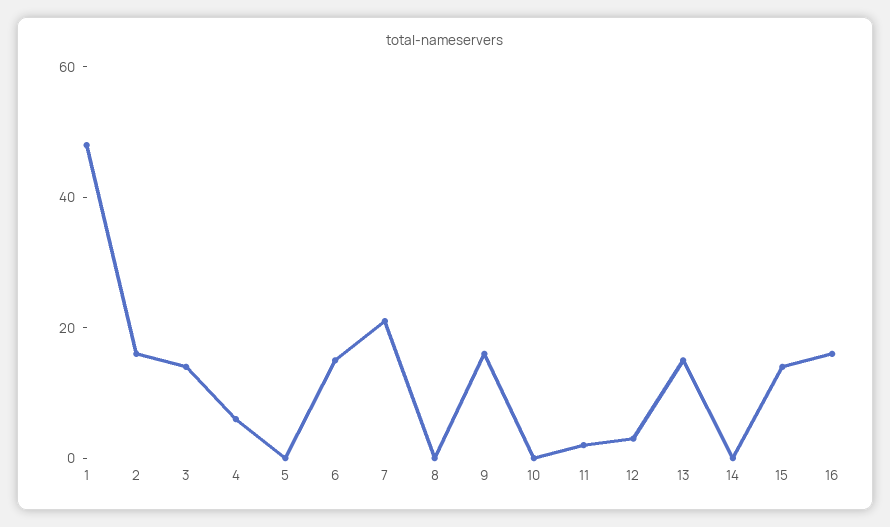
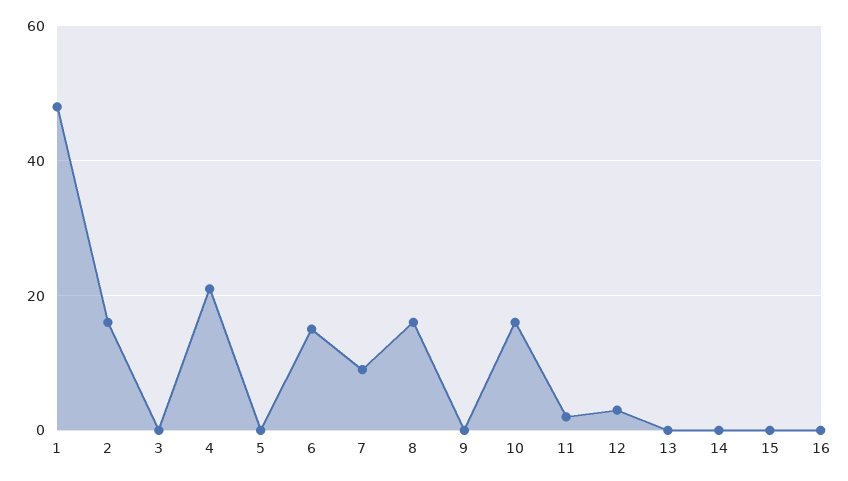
  {
    "1": 50,
    "2": 15,
-   "3": 15,
+   "3": 0,
-   "4": 5,
+   "4": 20,
    "5": 0,
    "6": 15,
-   "7": 20,
+   "7": 10,
-   "8": 0,
+   "8": 15,
-   "9": 15,
+   "9": 0,
-   "10": 0,
+   "10": 15,
    "11": 0,
    "12": 5,
-   "13": 15,
+   "13": 0,
    "14": 0,
-   "15": 15,
+   "15": 0,
-   "16": 15
+   "16": 0
  }

